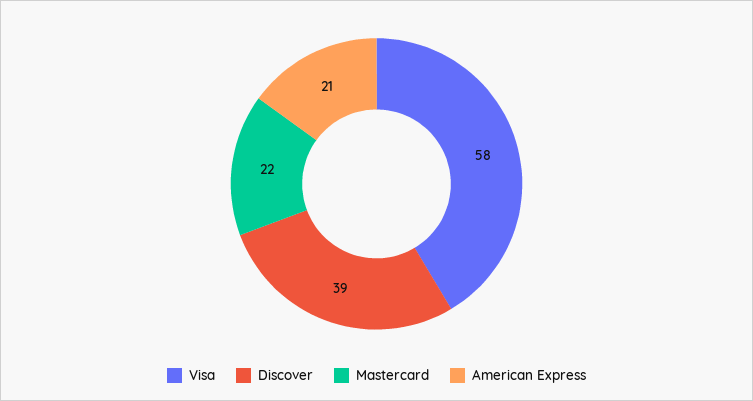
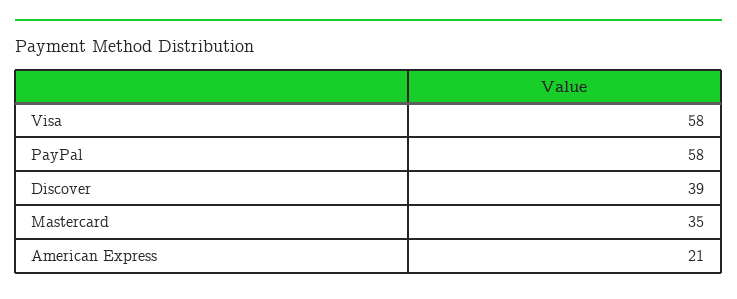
  {
    "Visa": 58,
    "Discover": 39,
-   "Mastercard": 22,
+   "Mastercard": 35,
-   "American Express": 21
+   "American Express": 21,
+   "PayPal": 58
  }

